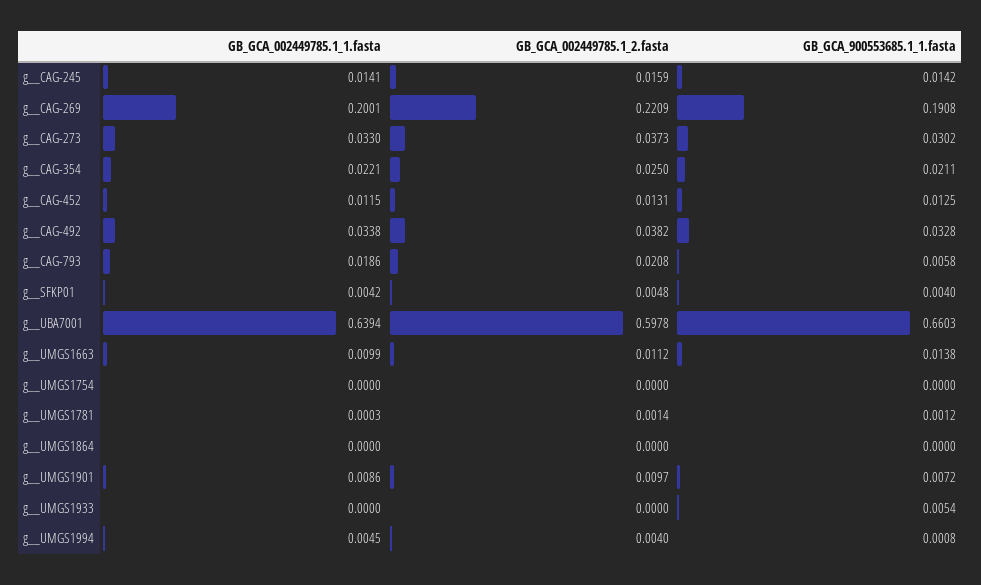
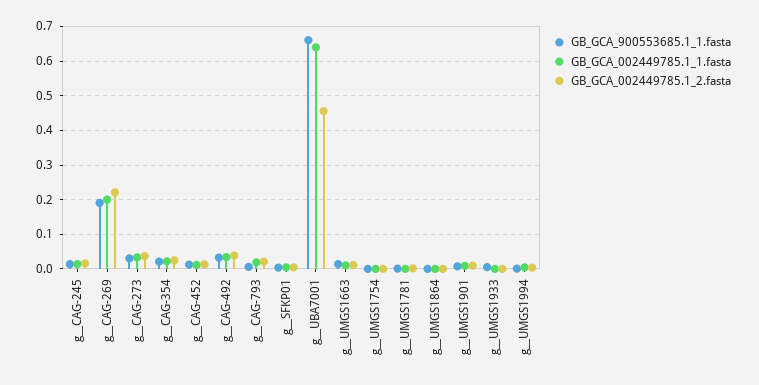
  {
    "GB_GCA_002449785.1_1.fasta": {
      "g__CAG-245": 0.0141,
      "g__CAG-269": 0.2001,
      "g__CAG-273": 0.033,
      "g__CAG-354": 0.0221,
      "g__CAG-452": 0.0115,
      "g__CAG-492": 0.0338,
      "g__CAG-793": 0.0186,
      "g__SFKP01": 0.0042,
      "g__UBA7001": 0.6394,
      "g__UMGS1663": 0.0099,
      "g__UMGS1754": 0,
      "g__UMGS1781": 0.0003,
      "g__UMGS1864": 0,
      "g__UMGS1901": 0.0086,
      "g__UMGS1933": 0,
      "g__UMGS1994": 0.0045
    },
    "GB_GCA_002449785.1_2.fasta": {
      "g__CAG-245": 0.0159,
      "g__CAG-269": 0.2209,
      "g__CAG-273": 0.0373,
      "g__CAG-354": 0.025,
      "g__CAG-452": 0.0131,
      "g__CAG-492": 0.0382,
      "g__CAG-793": 0.0208,
      "g__SFKP01": 0.0048,
-     "g__UBA7001": 0.5978,
+     "g__UBA7001": 0.46,
      "g__UMGS1663": 0.0112,
      "g__UMGS1754": 0,
      "g__UMGS1781": 0.0014,
      "g__UMGS1864": 0,
      "g__UMGS1901": 0.0097,
      "g__UMGS1933": 0,
      "g__UMGS1994": 0.004
    },
    "GB_GCA_900553685.1_1.fasta": {
      "g__CAG-245": 0.0142,
      "g__CAG-269": 0.1908,
      "g__CAG-273": 0.0302,
      "g__CAG-354": 0.0211,
      "g__CAG-452": 0.0125,
      "g__CAG-492": 0.0328,
      "g__CAG-793": 0.0058,
      "g__SFKP01": 0.004,
      "g__UBA7001": 0.6603,
      "g__UMGS1663": 0.0138,
      "g__UMGS1754": 0,
      "g__UMGS1781": 0.0012,
      "g__UMGS1864": 0,
      "g__UMGS1901": 0.0072,
      "g__UMGS1933": 0.0054,
      "g__UMGS1994": 0.0008
    }
  }

